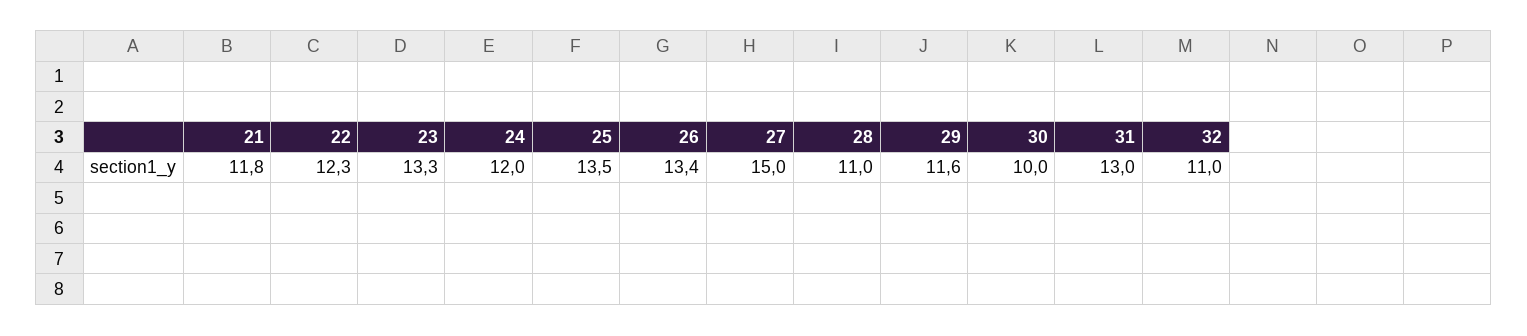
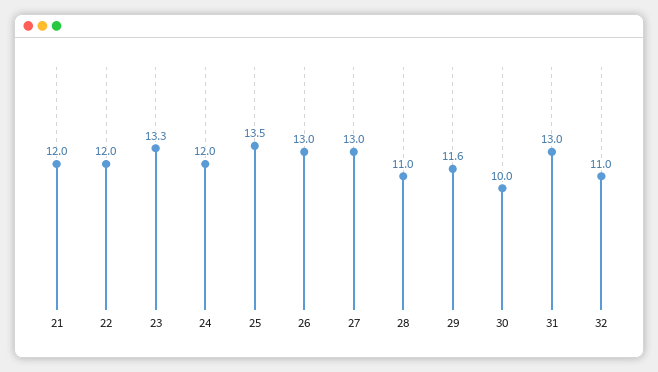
  {
-   "21": 11.8,
+   "21": 12,
-   "22": 12.3,
+   "22": 12,
    "23": 13.3,
    "24": 12,
    "25": 13.5,
-   "26": 13.4,
+   "26": 13,
-   "27": 15,
+   "27": 13,
    "28": 11,
    "29": 11.6,
    "30": 10,
    "31": 13,
    "32": 11
  }

